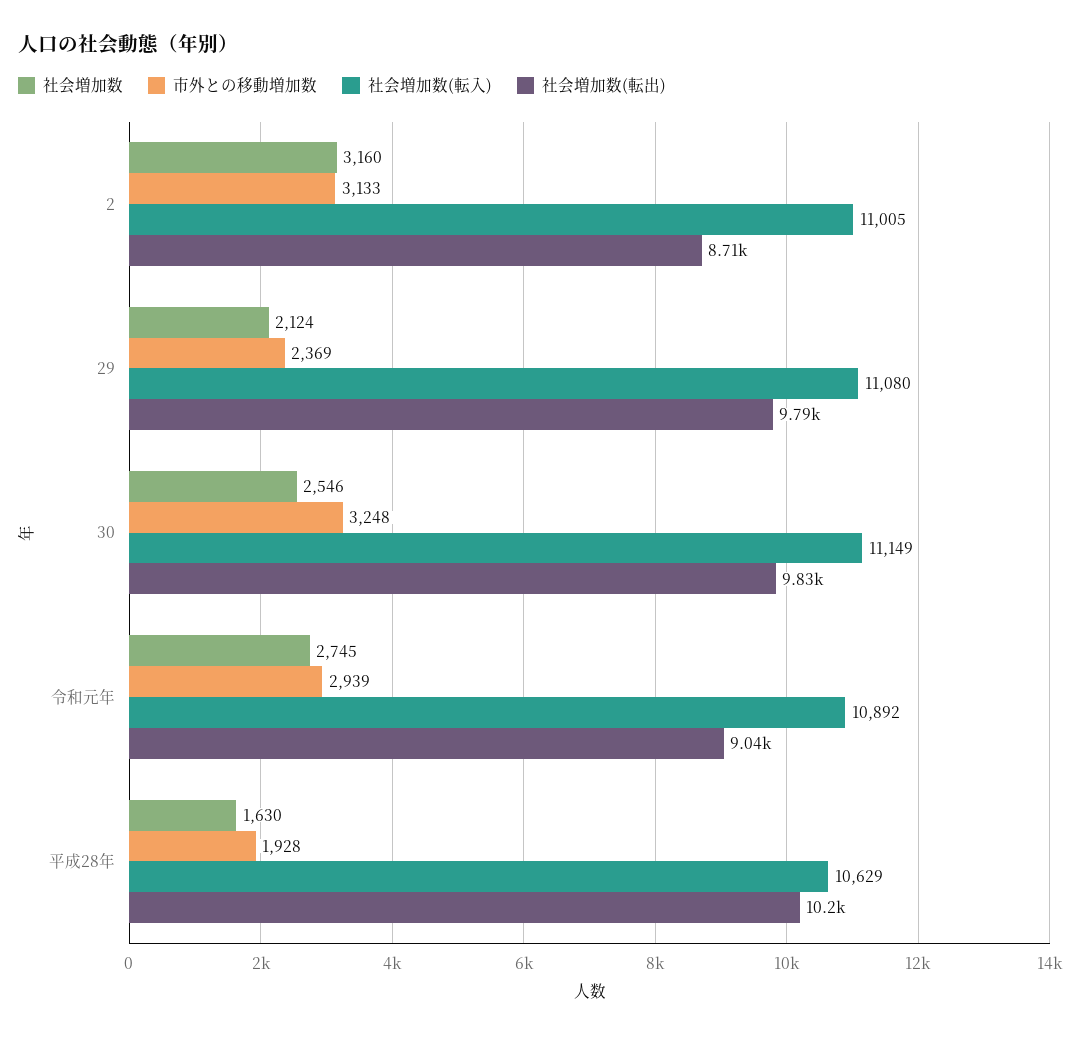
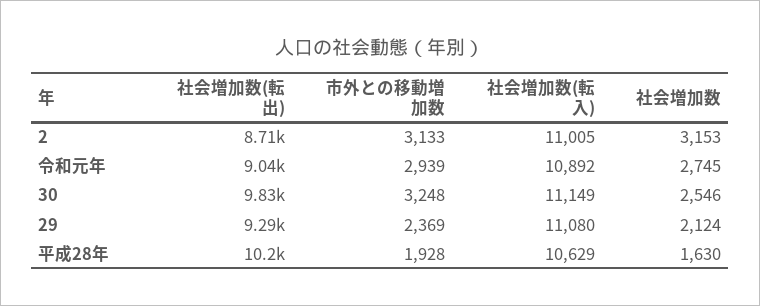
  {
    "社会増加数": {
-     "2": 3160,
+     "2": 3153,
      "29": 2124,
      "30": 2546,
      "令和元年": 2745,
      "平成28年": 1630
    },
    "市外との移動増加数": {
      "2": 3133,
      "29": 2369,
      "30": 3248,
      "令和元年": 2939,
      "平成28年": 1928
    },
    "社会増加数(転入)": {
      "2": 11005,
      "29": 11080,
      "30": 11149,
      "令和元年": 10892,
      "平成28年": 10629
    },
    "社会増加数(転出)": {
      "2": 8710,
-     "29": 9790,
+     "29": 9290,
      "30": 9830,
      "令和元年": 9040,
      "平成28年": 10200
    }
  }

